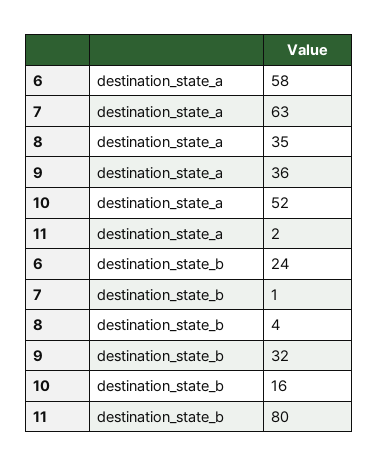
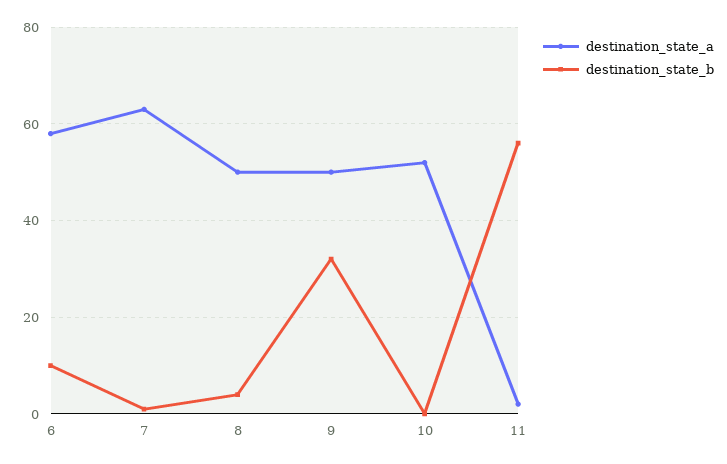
  {
    "destination_state_a": {
      "6": 58,
      "7": 63,
-     "8": 35,
+     "8": 50,
-     "9": 36,
+     "9": 50,
      "10": 52,
      "11": 2
    },
    "destination_state_b": {
-     "6": 24,
+     "6": 10,
      "7": 1,
      "8": 4,
      "9": 32,
-     "10": 16,
+     "10": 0,
-     "11": 80
+     "11": 55
    }
  }

